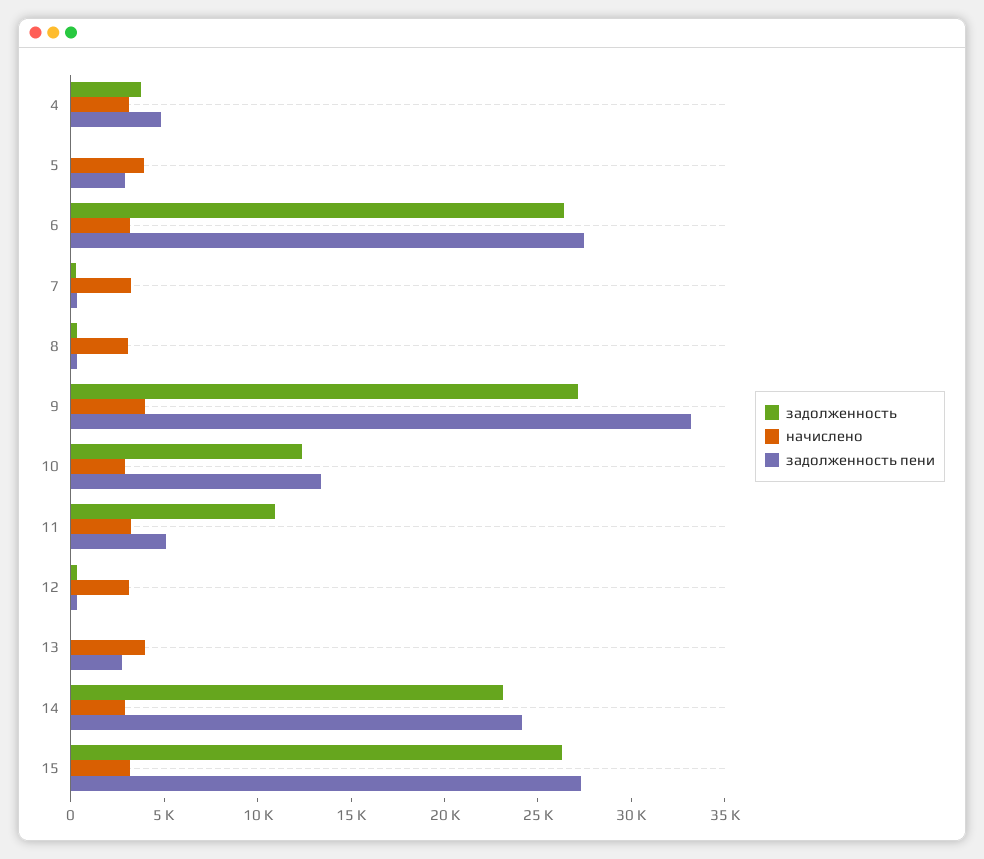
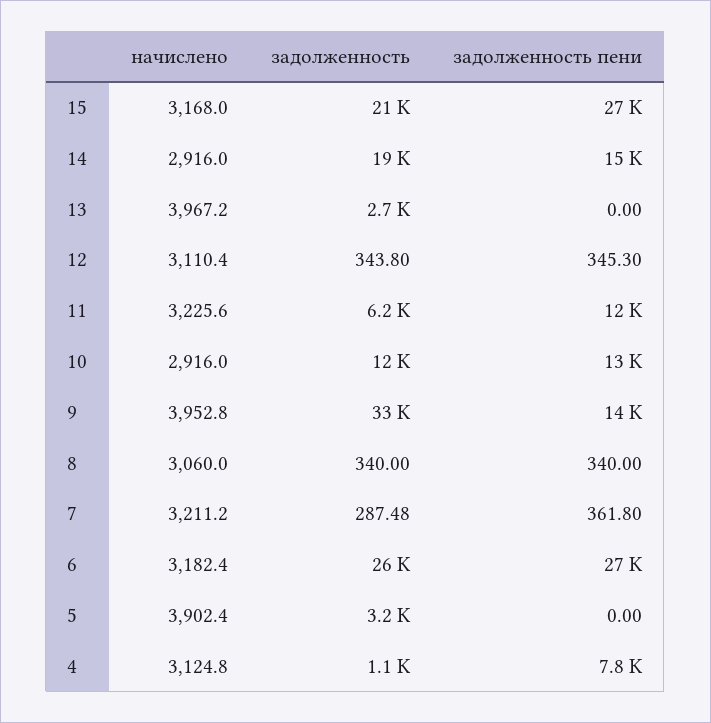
  {
    "задолженность": {
-     "4": 4000,
+     "4": 1100,
-     "5": 0,
+     "5": 3200,
      "6": 26000,
      "7": 287.48,
      "8": 340,
-     "9": 27000,
+     "9": 33000,
      "10": 12000,
-     "11": 11000,
+     "11": 6200,
      "12": 343.8,
-     "13": 0,
+     "13": 2700,
-     "14": 23000,
+     "14": 19000,
-     "15": 26000
+     "15": 21000
    },
    "начислено": {
      "4": 3124.8,
      "5": 3902.4,
      "6": 3182.4,
      "7": 3211.2,
      "8": 3060,
      "9": 3952.8,
      "10": 2916,
      "11": 3225.6,
      "12": 3110.4,
      "13": 3967.2,
      "14": 2916,
      "15": 3168
    },
    "задолженность пени": {
-     "4": 5000,
+     "4": 7800,
-     "5": 3000,
+     "5": 0,
      "6": 27000,
      "7": 361.8,
      "8": 340,
-     "9": 33000,
+     "9": 14000,
      "10": 13000,
-     "11": 5000,
+     "11": 12000,
      "12": 345.3,
-     "13": 3000,
+     "13": 0,
-     "14": 24000,
+     "14": 15000,
      "15": 27000
    }
  }

